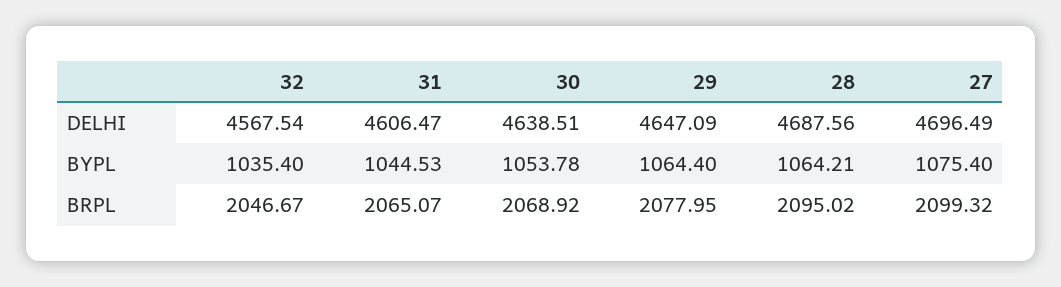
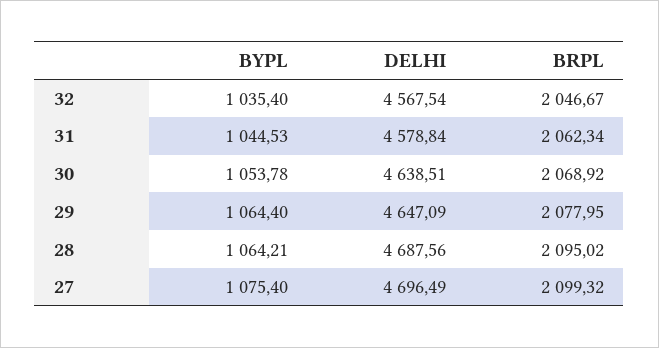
  {
    "32": {
      "DELHI": 4567.54,
      "BYPL": 1035.4,
      "BRPL": 2046.67
    },
    "31": {
-     "DELHI": 4606.47,
+     "DELHI": 4578.84,
      "BYPL": 1044.53,
-     "BRPL": 2065.07
+     "BRPL": 2062.34
    },
    "30": {
      "DELHI": 4638.51,
      "BYPL": 1053.78,
      "BRPL": 2068.92
    },
    "29": {
      "DELHI": 4647.09,
      "BYPL": 1064.4,
      "BRPL": 2077.95
    },
    "28": {
      "DELHI": 4687.56,
      "BYPL": 1064.21,
      "BRPL": 2095.02
    },
    "27": {
      "DELHI": 4696.49,
      "BYPL": 1075.4,
      "BRPL": 2099.32
    }
  }

